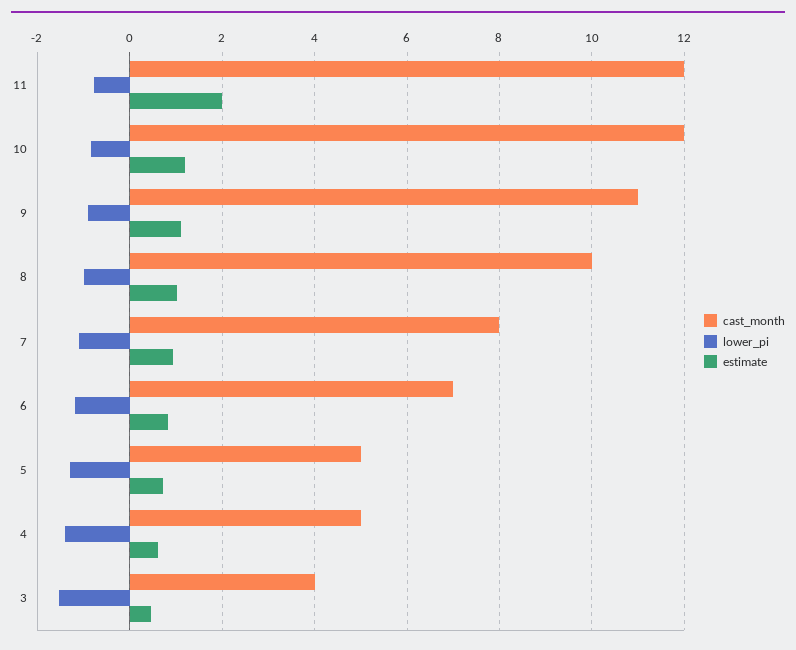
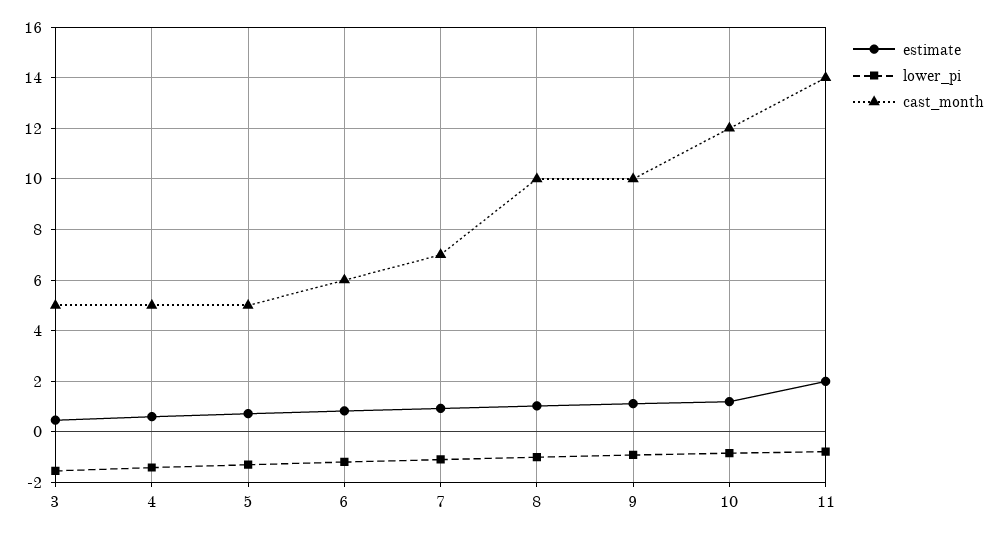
  {
    "cast_month": {
-     "11": 12,
+     "11": 14,
      "10": 12,
-     "9": 11,
+     "9": 10,
      "8": 10,
-     "7": 8,
+     "7": 7,
-     "6": 7,
+     "6": 6,
      "5": 5,
      "4": 5,
-     "3": 4
+     "3": 5
    },
    "lower_pi": {
      "11": -0.8,
      "10": -0.8,
      "9": -1,
      "8": -1,
      "7": -1,
      "6": -1.2,
      "5": -1.2,
      "4": -1.4,
      "3": -1.6
    },
    "estimate": {
      "11": 2,
      "10": 1.2,
      "9": 1.2,
      "8": 1,
      "7": 1,
      "6": 0.8,
      "5": 0.8,
      "4": 0.6,
      "3": 0.4
    }
  }

